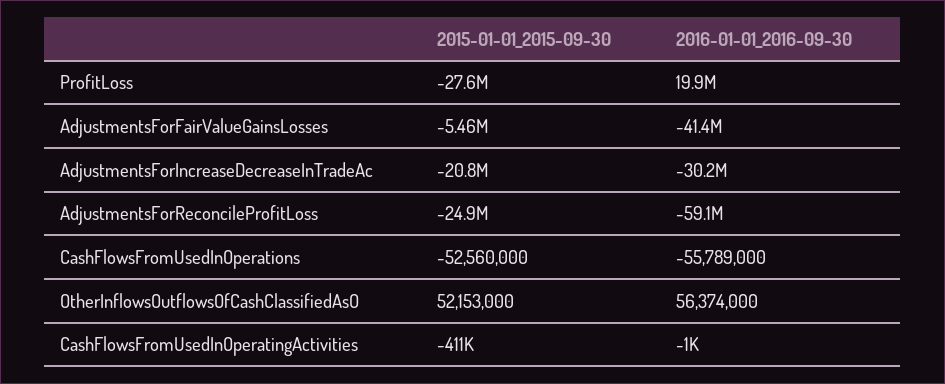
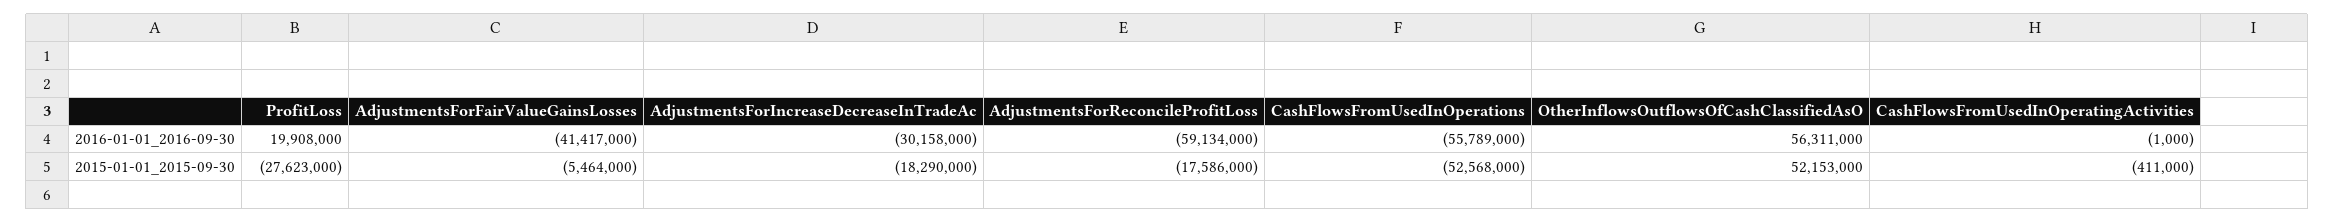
  {
    "2015-01-01_2015-09-30": {
      "ProfitLoss": -27623000,
      "AdjustmentsForFairValueGainsLosses": -5464000,
-     "AdjustmentsForIncreaseDecreaseInTradeAc": -20800000,
+     "AdjustmentsForIncreaseDecreaseInTradeAc": -18290000,
-     "AdjustmentsForReconcileProfitLoss": -24900000,
+     "AdjustmentsForReconcileProfitLoss": -17586000,
-     "CashFlowsFromUsedInOperations": -52560000,
+     "CashFlowsFromUsedInOperations": -52568000,
      "OtherInflowsOutflowsOfCashClassifiedAsO": 52153000,
      "CashFlowsFromUsedInOperatingActivities": -411000
    },
    "2016-01-01_2016-09-30": {
      "ProfitLoss": 19908000,
      "AdjustmentsForFairValueGainsLosses": -41417000,
      "AdjustmentsForIncreaseDecreaseInTradeAc": -30158000,
      "AdjustmentsForReconcileProfitLoss": -59134000,
      "CashFlowsFromUsedInOperations": -55789000,
-     "OtherInflowsOutflowsOfCashClassifiedAsO": 56374000,
+     "OtherInflowsOutflowsOfCashClassifiedAsO": 56311000,
      "CashFlowsFromUsedInOperatingActivities": -1000
    }
  }

